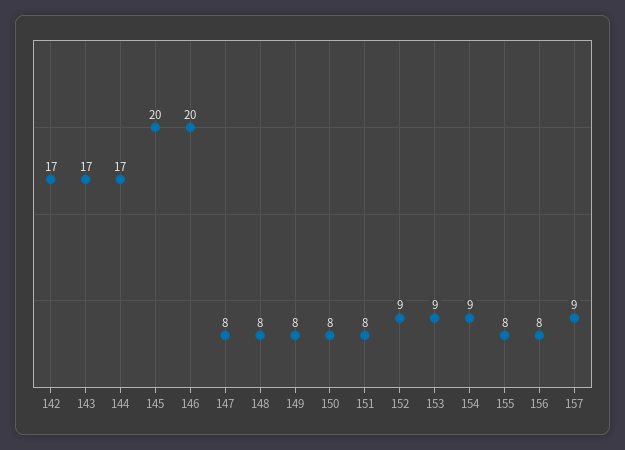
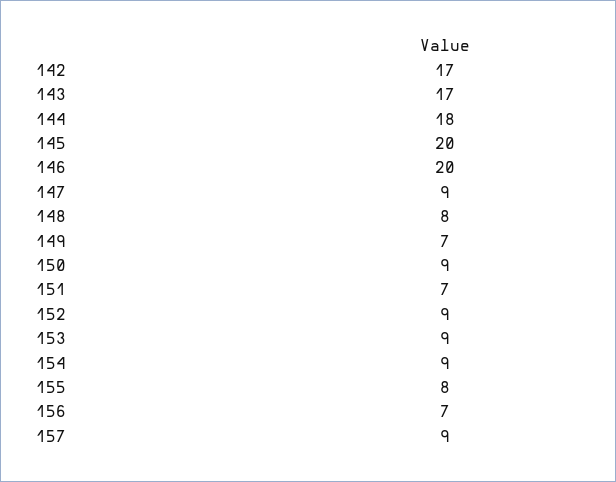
  {
    "142": 17,
    "143": 17,
-   "144": 17,
+   "144": 18,
    "145": 20,
    "146": 20,
-   "147": 8,
+   "147": 9,
    "148": 8,
-   "149": 8,
+   "149": 7,
-   "150": 8,
+   "150": 9,
-   "151": 8,
+   "151": 7,
    "152": 9,
    "153": 9,
    "154": 9,
    "155": 8,
-   "156": 8,
+   "156": 7,
    "157": 9
  }

